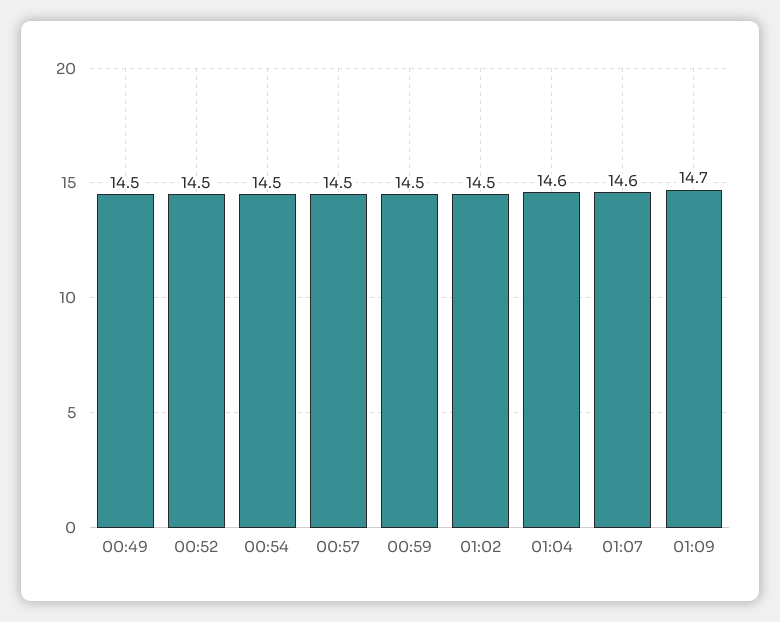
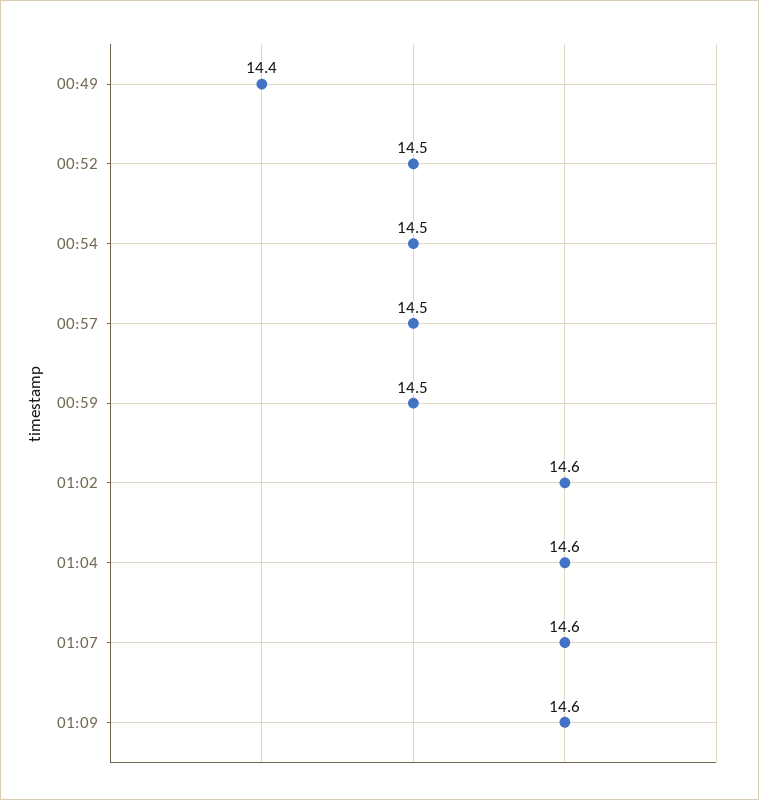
  {
-   "00:49": 14.5,
+   "00:49": 14.4,
    "00:52": 14.5,
    "00:54": 14.5,
    "00:57": 14.5,
    "00:59": 14.5,
-   "01:02": 14.5,
+   "01:02": 14.6,
    "01:04": 14.6,
    "01:07": 14.6,
-   "01:09": 14.7
+   "01:09": 14.6
  }

